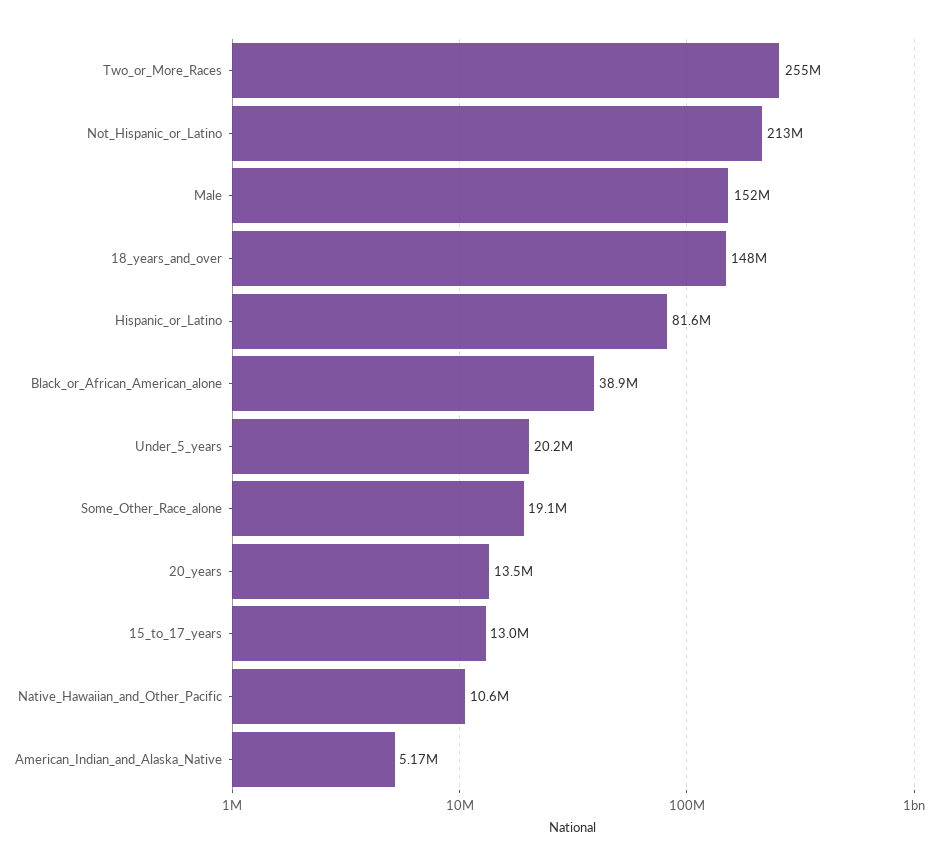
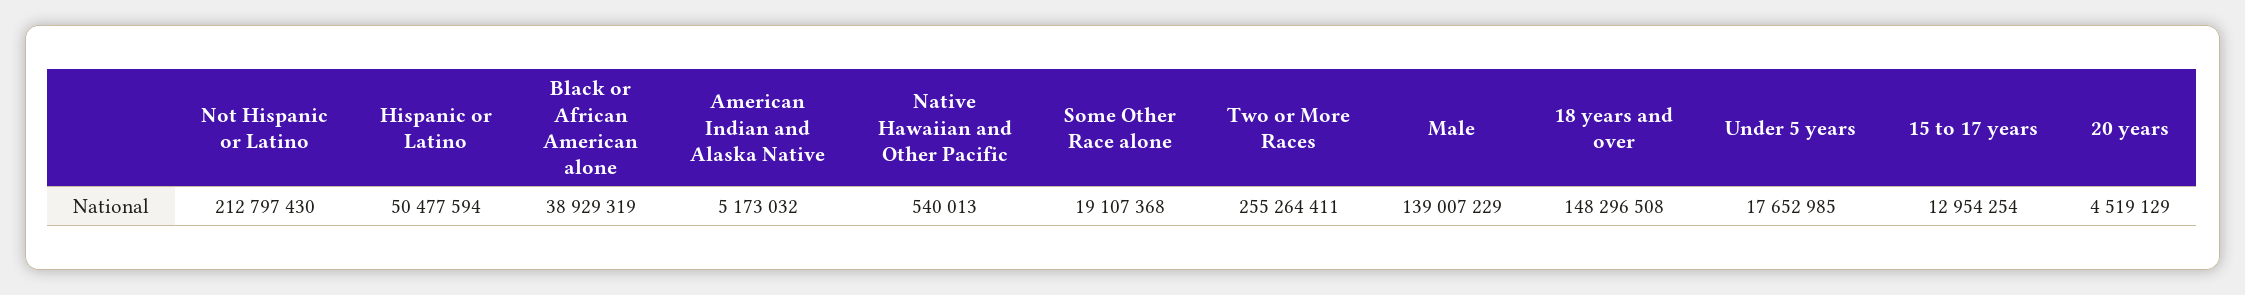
  {
    "Two_or_More_Races": 255264411,
    "Not_Hispanic_or_Latino": 212797430,
-   "Male": 152000000,
+   "Male": 139007229,
    "18_years_and_over": 148296508,
-   "Hispanic_or_Latino": 81600000,
+   "Hispanic_or_Latino": 50477594,
    "Black_or_African_American_alone": 38929319,
-   "Under_5_years": 20200000,
+   "Under_5_years": 17652985,
    "Some_Other_Race_alone": 19107368,
-   "20_years": 13500000,
+   "20_years": 4519129,
    "15_to_17_years": 12954254,
-   "Native_Hawaiian_and_Other_Pacific": 10600000,
+   "Native_Hawaiian_and_Other_Pacific": 540013,
    "American_Indian_and_Alaska_Native": 5173032
  }

